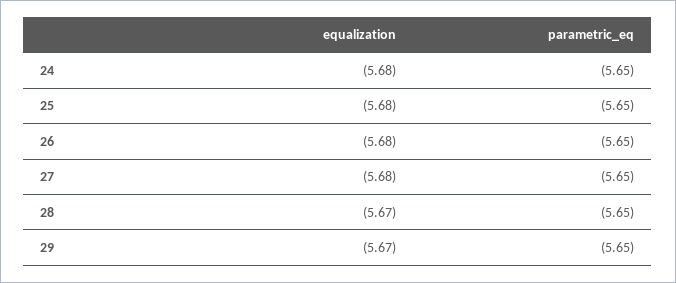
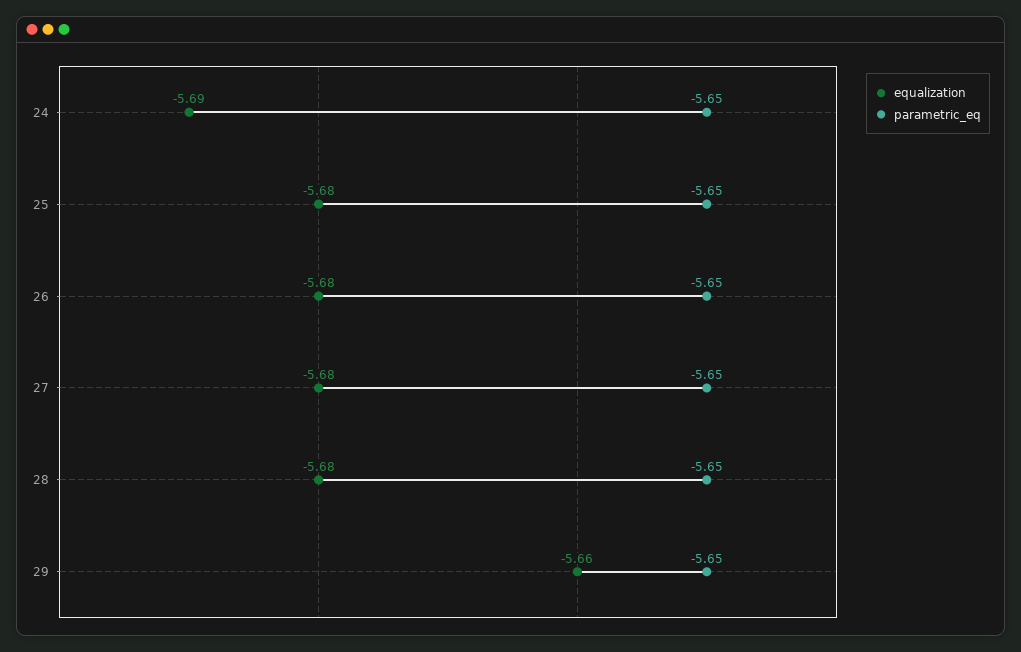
  {
    "equalization": {
-     "24": -5.68,
+     "24": -5.69,
      "25": -5.68,
      "26": -5.68,
      "27": -5.68,
-     "28": -5.67,
+     "28": -5.68,
-     "29": -5.67
+     "29": -5.66
    },
    "parametric_eq": {
      "24": -5.65,
      "25": -5.65,
      "26": -5.65,
      "27": -5.65,
      "28": -5.65,
      "29": -5.65
    }
  }

